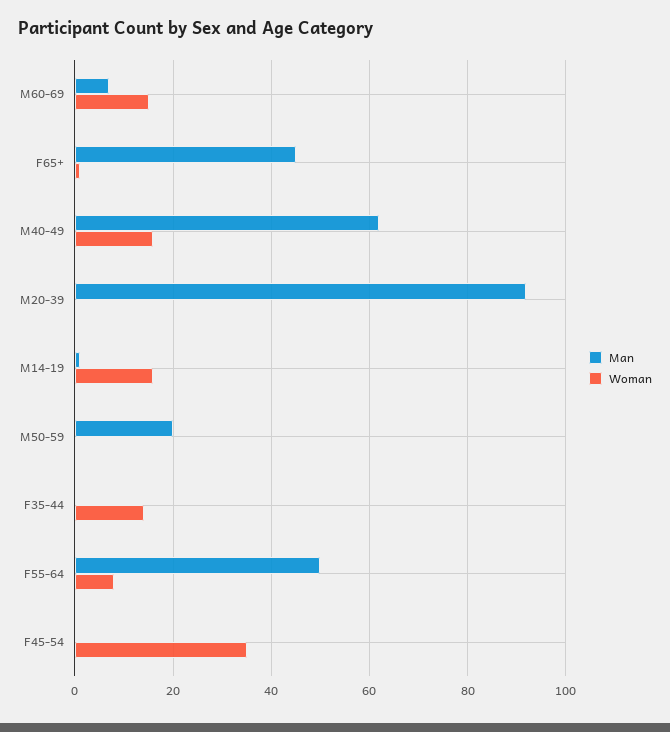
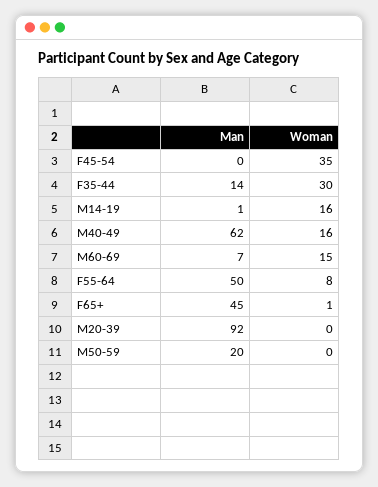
  {
    "Man": {
      "M60-69": 7,
      "F65+": 45,
      "M40-49": 62,
      "M20-39": 92,
      "M14-19": 1,
      "M50-59": 20,
-     "F35-44": 0,
+     "F35-44": 14,
      "F55-64": 50,
      "F45-54": 0
    },
    "Woman": {
      "M60-69": 15,
      "F65+": 1,
      "M40-49": 16,
      "M20-39": 0,
      "M14-19": 16,
      "M50-59": 0,
-     "F35-44": 15,
+     "F35-44": 30,
      "F55-64": 8,
      "F45-54": 35
    }
  }

